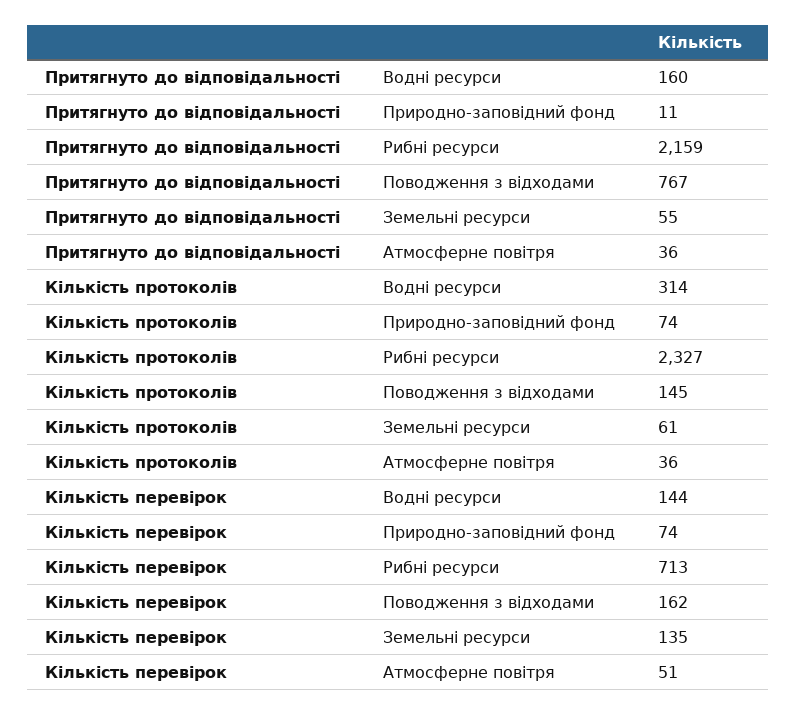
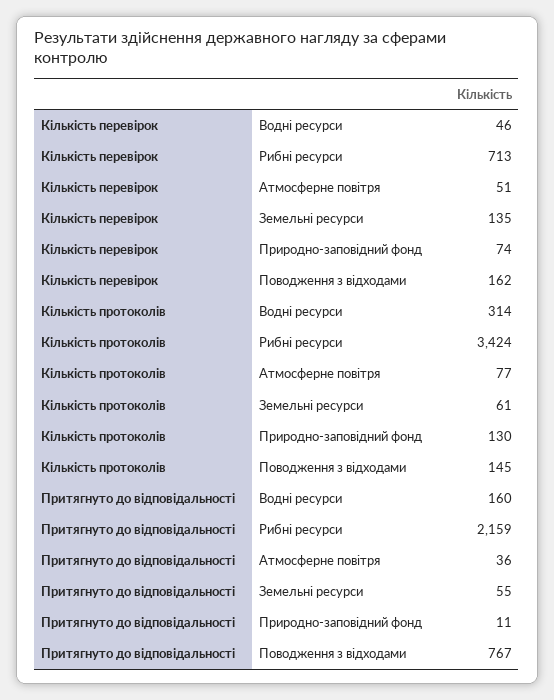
  {
    "Притягнуто до відповідальності": {
      "Водні ресурси": 160,
      "Природно-заповідний фонд": 11,
      "Рибні ресурси": 2159,
      "Поводження з відходами": 767,
      "Земельні ресурси": 55,
      "Атмосферне повітря": 36
    },
    "Кількість протоколів": {
      "Водні ресурси": 314,
-     "Природно-заповідний фонд": 74,
+     "Природно-заповідний фонд": 130,
-     "Рибні ресурси": 2327,
+     "Рибні ресурси": 3424,
      "Поводження з відходами": 145,
      "Земельні ресурси": 61,
-     "Атмосферне повітря": 36
+     "Атмосферне повітря": 77
    },
    "Кількість перевірок": {
-     "Водні ресурси": 144,
+     "Водні ресурси": 46,
      "Природно-заповідний фонд": 74,
      "Рибні ресурси": 713,
      "Поводження з відходами": 162,
      "Земельні ресурси": 135,
      "Атмосферне повітря": 51
    }
  }

